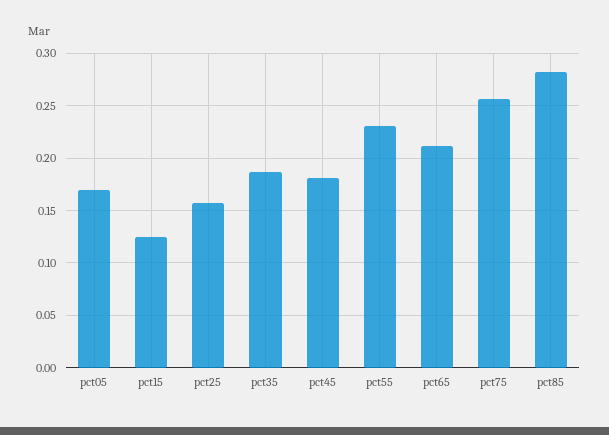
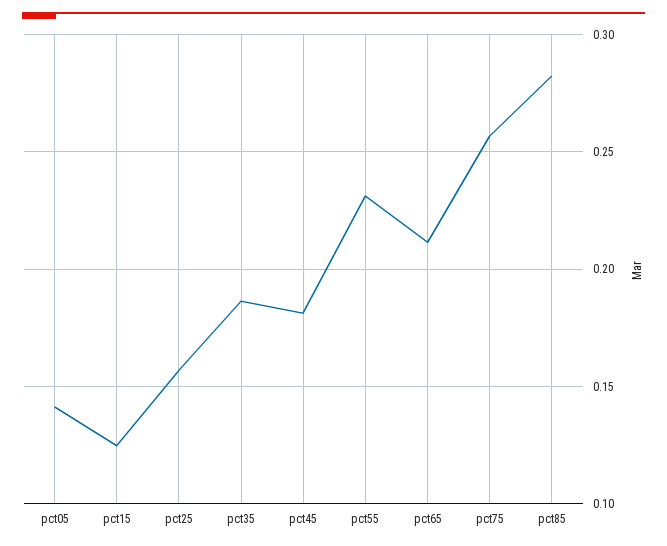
  {
-   "pct05": 0.17,
+   "pct05": 0.14,
    "pct15": 0.125,
    "pct25": 0.155,
    "pct35": 0.185,
    "pct45": 0.18,
    "pct55": 0.23,
    "pct65": 0.21,
    "pct75": 0.255,
    "pct85": 0.28
  }

